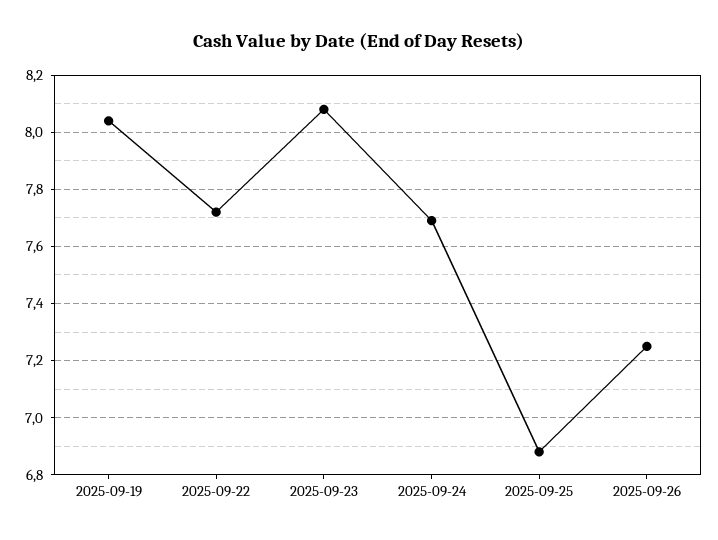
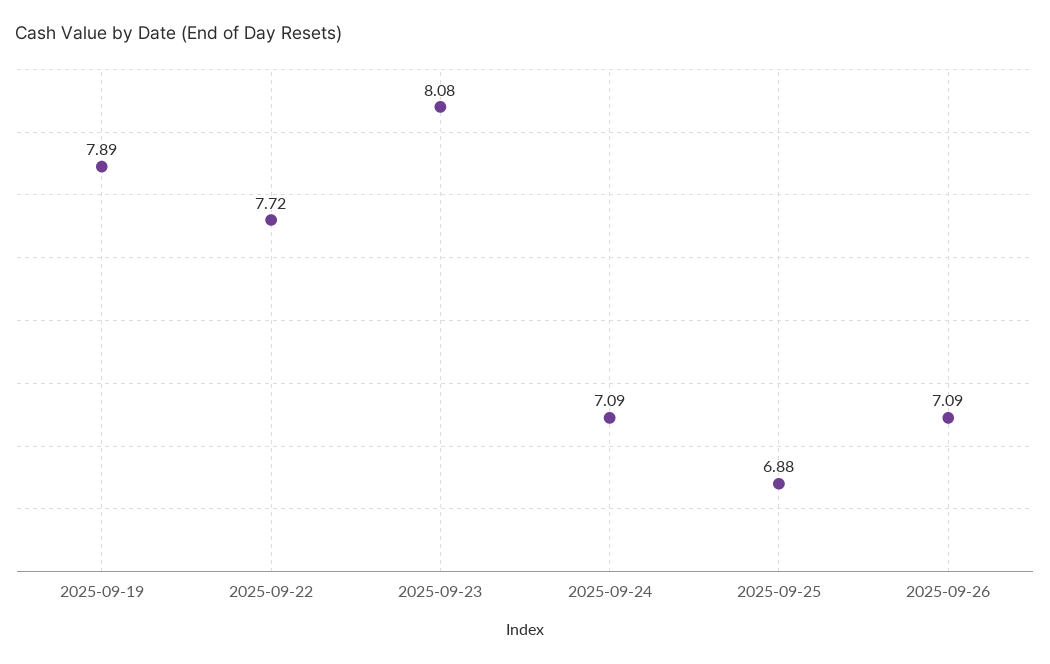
  {
-   "2025-09-19": 8.05,
+   "2025-09-19": 7.89,
    "2025-09-22": 7.72,
    "2025-09-23": 8.08,
-   "2025-09-24": 7.7,
+   "2025-09-24": 7.09,
    "2025-09-25": 6.88,
-   "2025-09-26": 7.25
+   "2025-09-26": 7.09
  }

